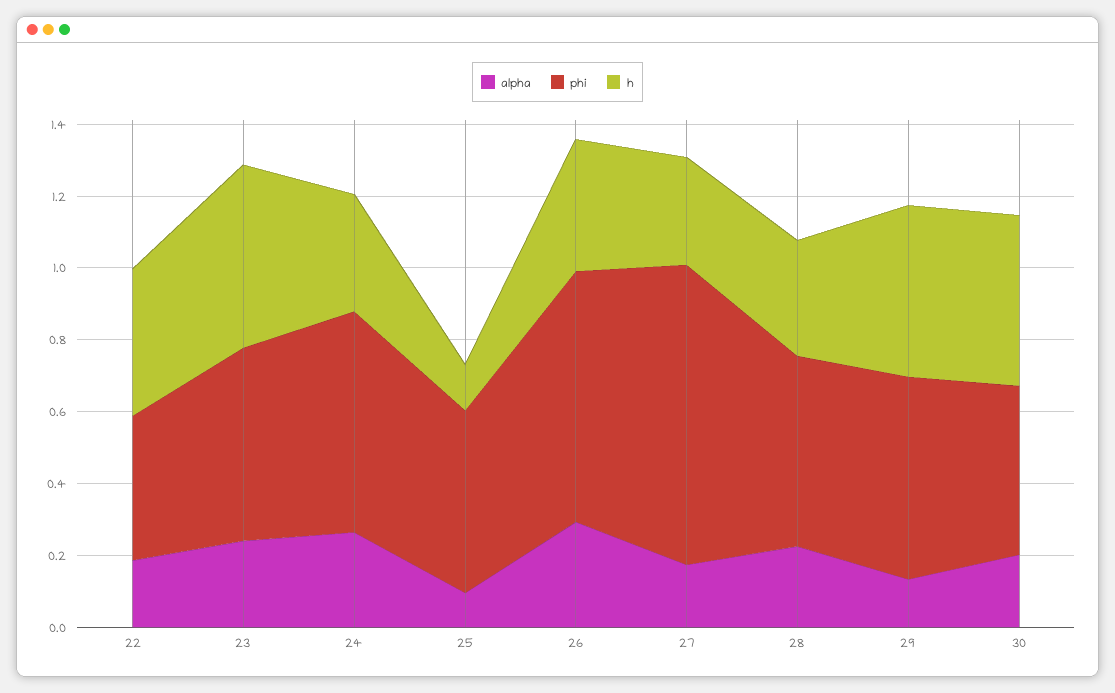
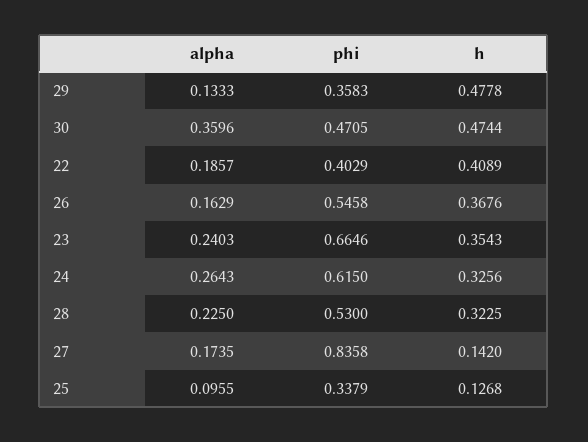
  {
    "alpha": {
      "22": 0.1857,
      "23": 0.2403,
      "24": 0.2643,
      "25": 0.0955,
-     "26": 0.3,
+     "26": 0.1629,
      "27": 0.1735,
      "28": 0.225,
      "29": 0.1333,
-     "30": 0.2
+     "30": 0.3596
    },
    "phi": {
      "22": 0.4029,
-     "23": 0.55,
+     "23": 0.6646,
      "24": 0.615,
-     "25": 0.5,
+     "25": 0.3379,
-     "26": 0.7,
+     "26": 0.5458,
      "27": 0.8358,
      "28": 0.53,
-     "29": 0.55,
+     "29": 0.3583,
      "30": 0.4705
    },
    "h": {
      "22": 0.4089,
-     "23": 0.5,
+     "23": 0.3543,
      "24": 0.3256,
      "25": 0.1268,
      "26": 0.3676,
-     "27": 0.3,
+     "27": 0.142,
      "28": 0.3225,
      "29": 0.4778,
      "30": 0.4744
    }
  }

